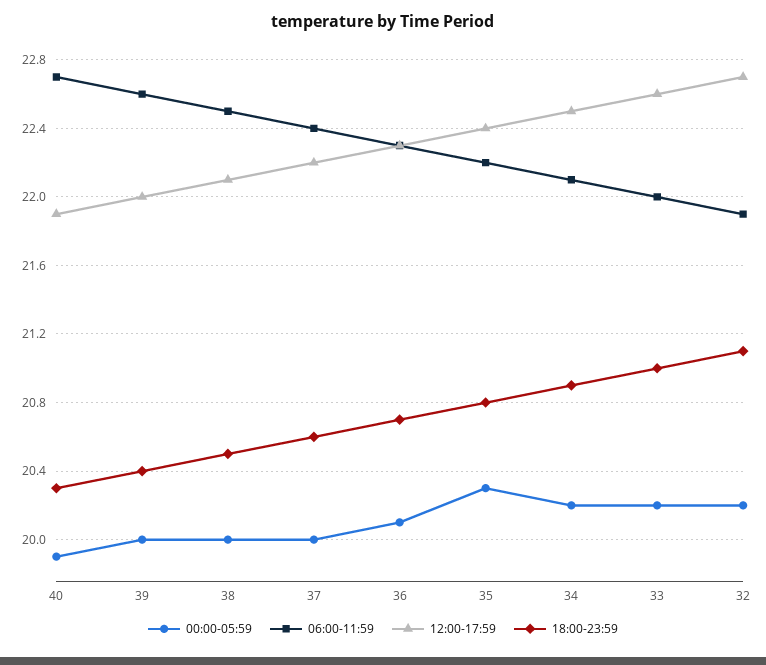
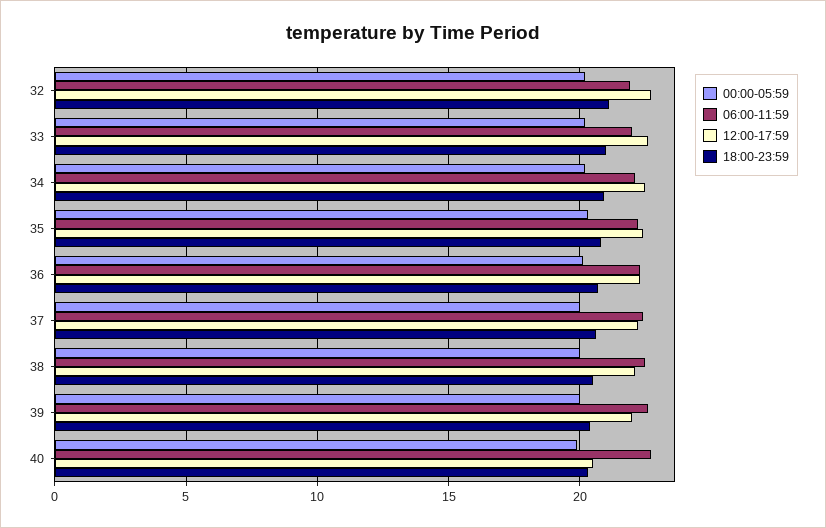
  {
    "00:00-05:59": {
      "40": 19.9,
      "39": 20,
      "38": 20,
      "37": 20,
      "36": 20.1,
      "35": 20.3,
      "34": 20.2,
      "33": 20.2,
      "32": 20.2
    },
    "06:00-11:59": {
      "40": 22.7,
      "39": 22.6,
      "38": 22.5,
      "37": 22.4,
      "36": 22.3,
      "35": 22.2,
      "34": 22.1,
      "33": 22,
      "32": 21.9
    },
    "12:00-17:59": {
-     "40": 21.9,
+     "40": 20.5,
      "39": 22,
      "38": 22.1,
      "37": 22.2,
      "36": 22.3,
      "35": 22.4,
      "34": 22.5,
      "33": 22.6,
      "32": 22.7
    },
    "18:00-23:59": {
      "40": 20.3,
      "39": 20.4,
      "38": 20.5,
      "37": 20.6,
      "36": 20.7,
      "35": 20.8,
      "34": 20.9,
      "33": 21,
      "32": 21.1
    }
  }

